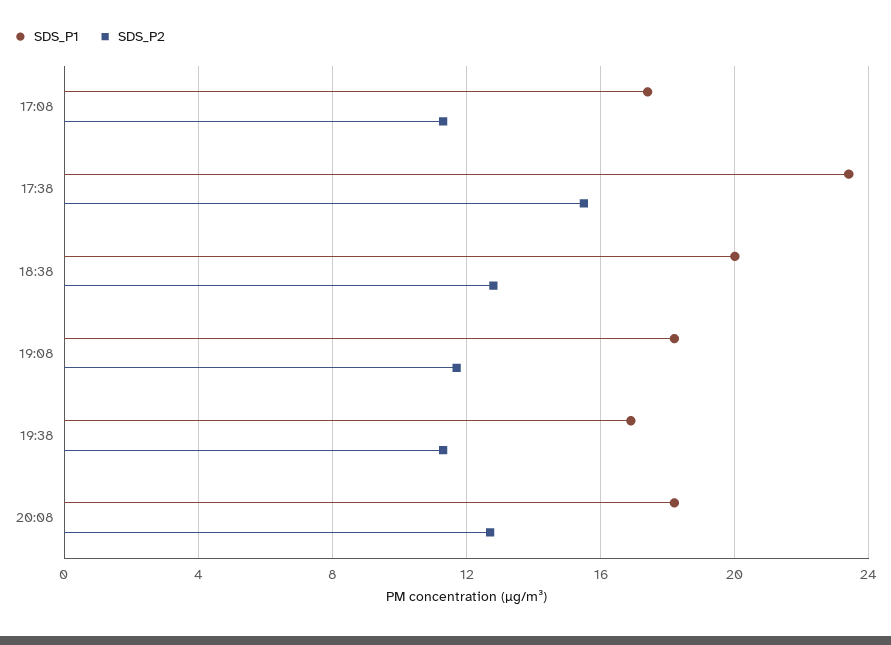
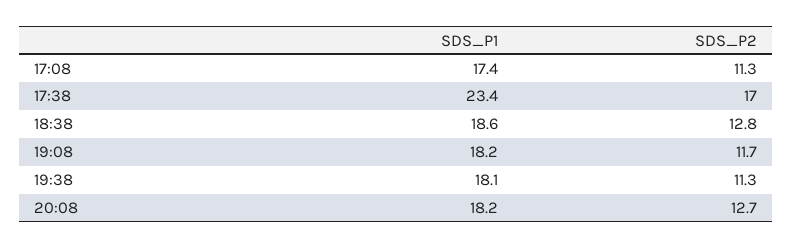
  {
    "SDS_P1": {
      "17:08": 17.4,
      "17:38": 23.4,
-     "18:38": 20,
+     "18:38": 18.6,
      "19:08": 18.2,
-     "19:38": 17,
+     "19:38": 18.1,
      "20:08": 18.2
    },
    "SDS_P2": {
      "17:08": 11.3,
-     "17:38": 15.5,
+     "17:38": 17,
      "18:38": 12.8,
      "19:08": 11.7,
      "19:38": 11.3,
      "20:08": 12.7
    }
  }

